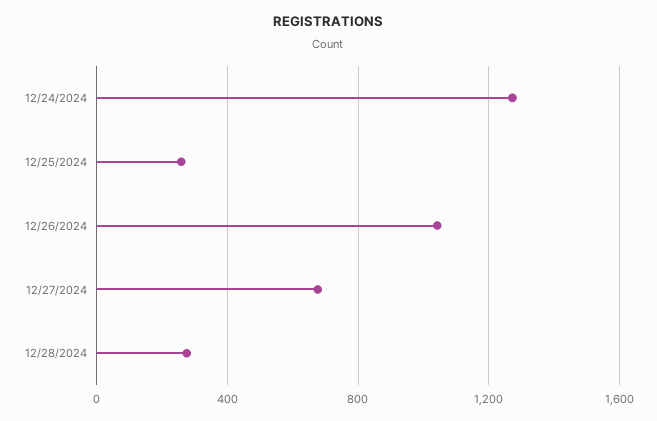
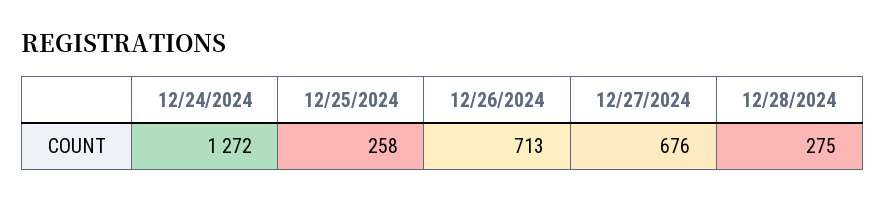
  {
    "12/24/2024": 1272,
    "12/25/2024": 258,
-   "12/26/2024": 1050,
+   "12/26/2024": 713,
    "12/27/2024": 676,
    "12/28/2024": 275
  }

